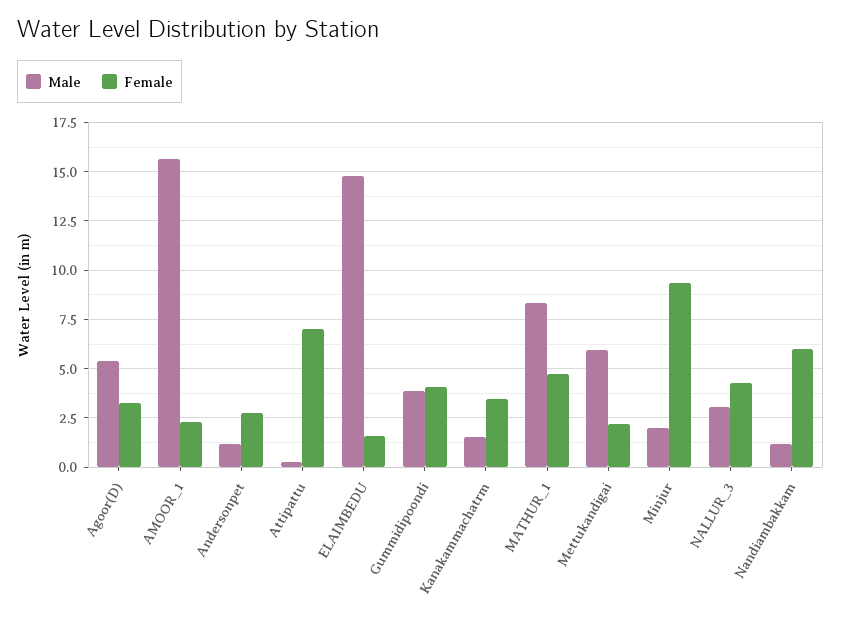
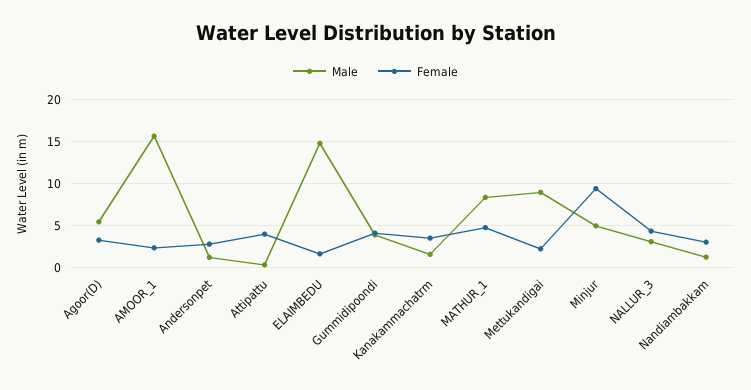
  {
    "Male": {
      "Agoor(D)": 5.5,
      "AMOOR_1": 15.5,
      "Andersonpet": 1,
      "Attipattu": 0.5,
      "ELAIMBEDU": 15,
      "Gummidipoondi": 4,
      "Kanakammachatrm": 1.5,
      "MATHUR_1": 8.5,
-     "Mettukandigai": 6,
+     "Mettukandigai": 9,
-     "Minjur": 2,
+     "Minjur": 5,
      "NALLUR_3": 3,
      "Nandiambakkam": 1
    },
    "Female": {
      "Agoor(D)": 3.5,
      "AMOOR_1": 2.5,
      "Andersonpet": 3,
-     "Attipattu": 7,
+     "Attipattu": 4,
      "ELAIMBEDU": 1.5,
      "Gummidipoondi": 4,
      "Kanakammachatrm": 3.5,
      "MATHUR_1": 4.5,
      "Mettukandigai": 2,
      "Minjur": 9.5,
      "NALLUR_3": 4.5,
-     "Nandiambakkam": 6
+     "Nandiambakkam": 3
    }
  }

